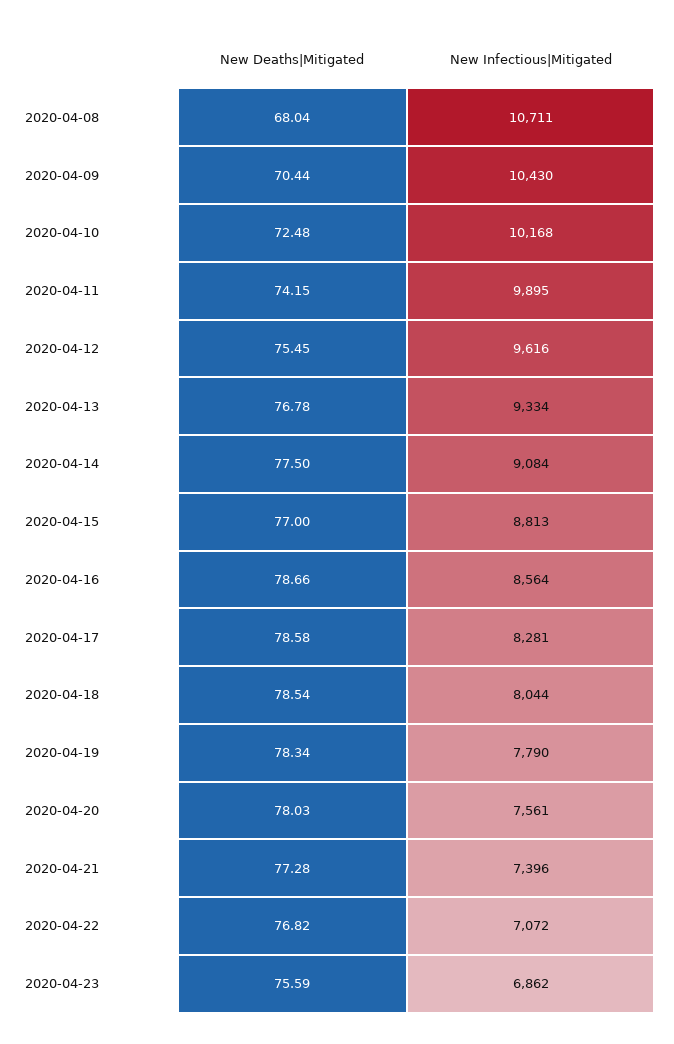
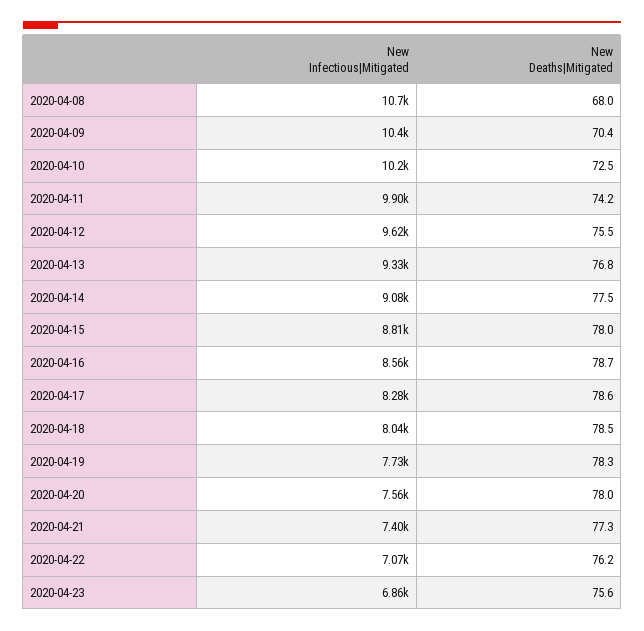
  {
    "New Deaths|Mitigated": {
      "2020-04-08": 68.04,
      "2020-04-09": 70.44,
      "2020-04-10": 72.48,
      "2020-04-11": 74.15,
      "2020-04-12": 75.45,
      "2020-04-13": 76.78,
      "2020-04-14": 77.5,
-     "2020-04-15": 77,
+     "2020-04-15": 78,
      "2020-04-16": 78.66,
      "2020-04-17": 78.58,
      "2020-04-18": 78.54,
      "2020-04-19": 78.34,
      "2020-04-20": 78.03,
      "2020-04-21": 77.28,
-     "2020-04-22": 76.82,
+     "2020-04-22": 76.2,
      "2020-04-23": 75.59
    },
    "New Infectious|Mitigated": {
      "2020-04-08": 10711,
      "2020-04-09": 10430,
      "2020-04-10": 10168,
      "2020-04-11": 9895,
      "2020-04-12": 9616,
      "2020-04-13": 9334,
      "2020-04-14": 9084,
      "2020-04-15": 8813,
      "2020-04-16": 8564,
      "2020-04-17": 8281,
      "2020-04-18": 8044,
-     "2020-04-19": 7790,
+     "2020-04-19": 7730,
      "2020-04-20": 7561,
      "2020-04-21": 7396,
      "2020-04-22": 7072,
      "2020-04-23": 6862
    }
  }

